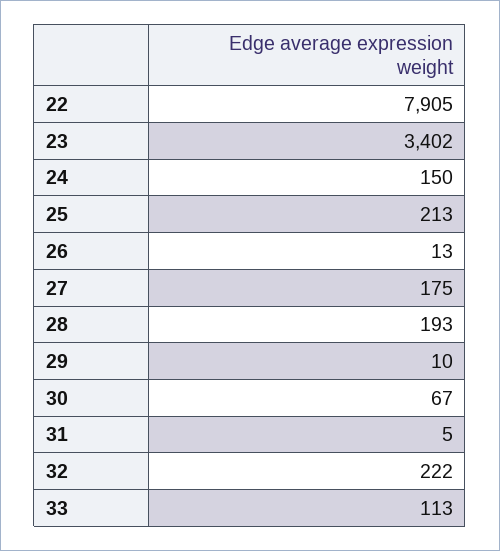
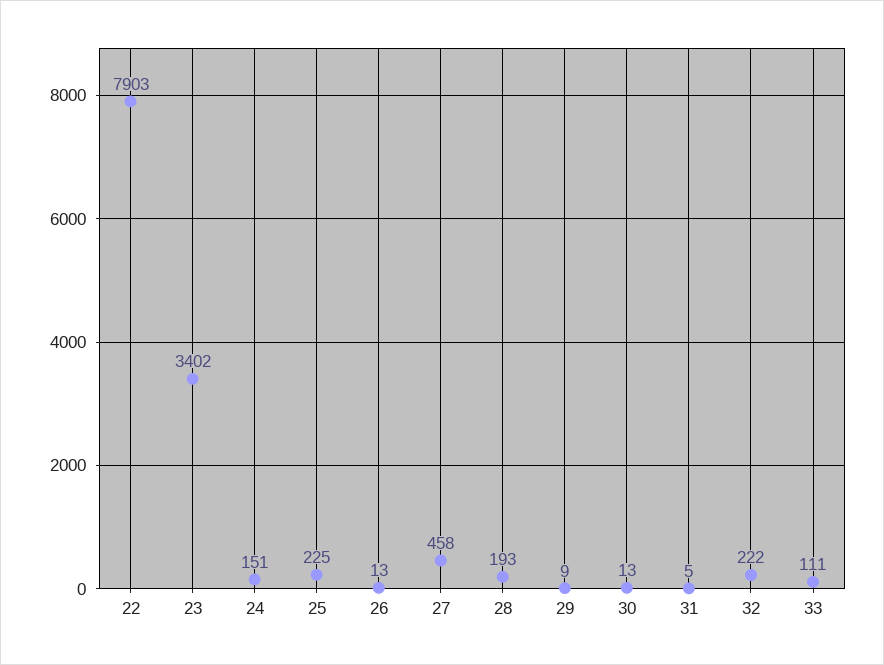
  {
-   "22": 7905,
+   "22": 7903,
    "23": 3402,
-   "24": 150,
+   "24": 151,
-   "25": 213,
+   "25": 225,
    "26": 13,
-   "27": 175,
+   "27": 458,
    "28": 193,
-   "29": 10,
+   "29": 9,
-   "30": 67,
+   "30": 13,
    "31": 5,
    "32": 222,
-   "33": 113
+   "33": 111
  }

